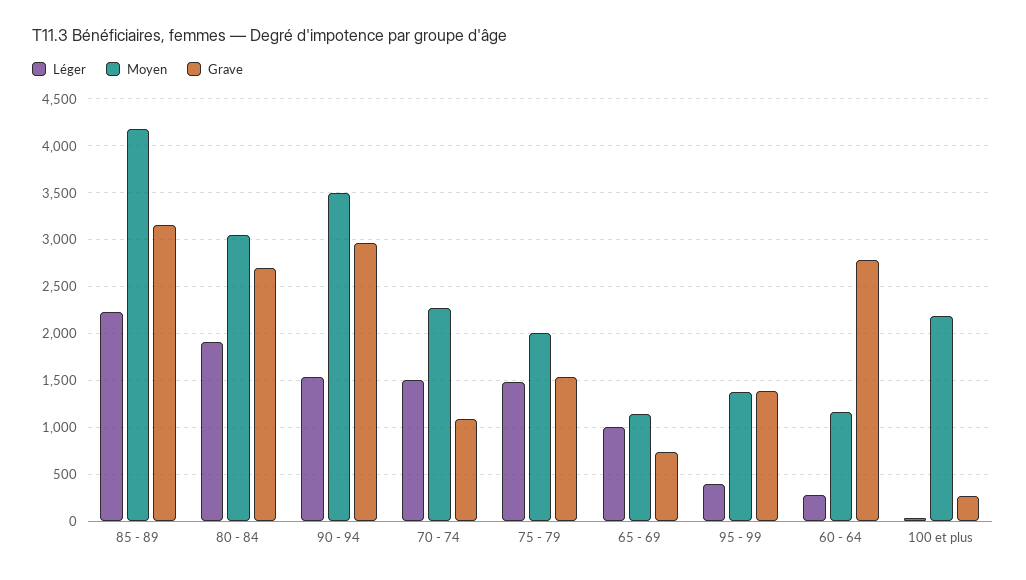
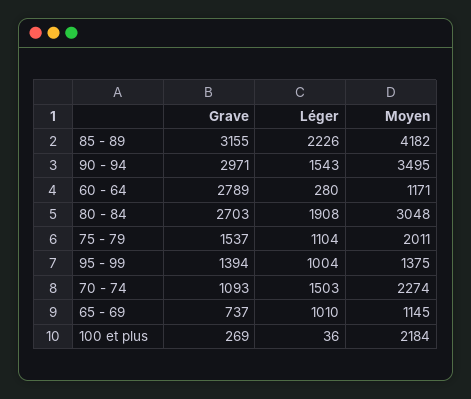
  {
    "Léger": {
      "85 - 89": 2226,
      "80 - 84": 1908,
      "90 - 94": 1543,
      "70 - 74": 1503,
-     "75 - 79": 1500,
+     "75 - 79": 1104,
      "65 - 69": 1010,
-     "95 - 99": 400,
+     "95 - 99": 1004,
      "60 - 64": 280,
      "100 et plus": 36
    },
    "Moyen": {
      "85 - 89": 4182,
      "80 - 84": 3048,
      "90 - 94": 3495,
      "70 - 74": 2274,
      "75 - 79": 2011,
      "65 - 69": 1145,
      "95 - 99": 1375,
      "60 - 64": 1171,
      "100 et plus": 2184
    },
    "Grave": {
      "85 - 89": 3155,
      "80 - 84": 2703,
      "90 - 94": 2971,
      "70 - 74": 1093,
      "75 - 79": 1537,
      "65 - 69": 737,
      "95 - 99": 1394,
      "60 - 64": 2789,
      "100 et plus": 269
    }
  }

